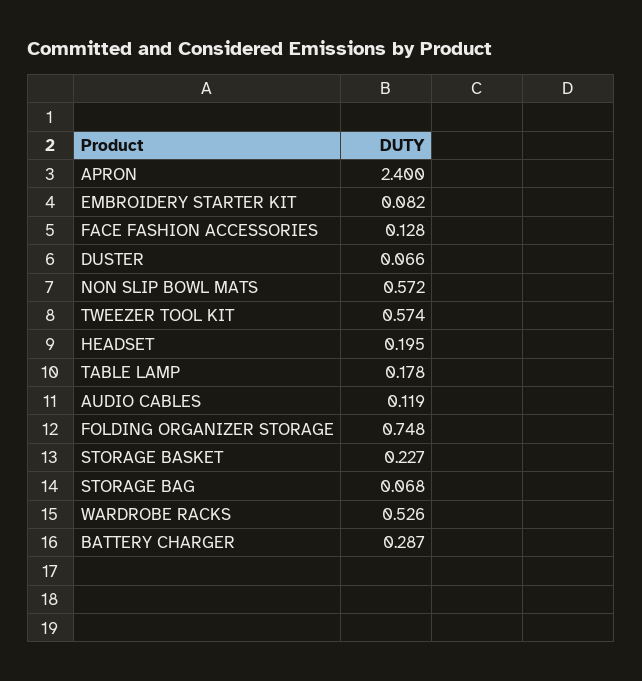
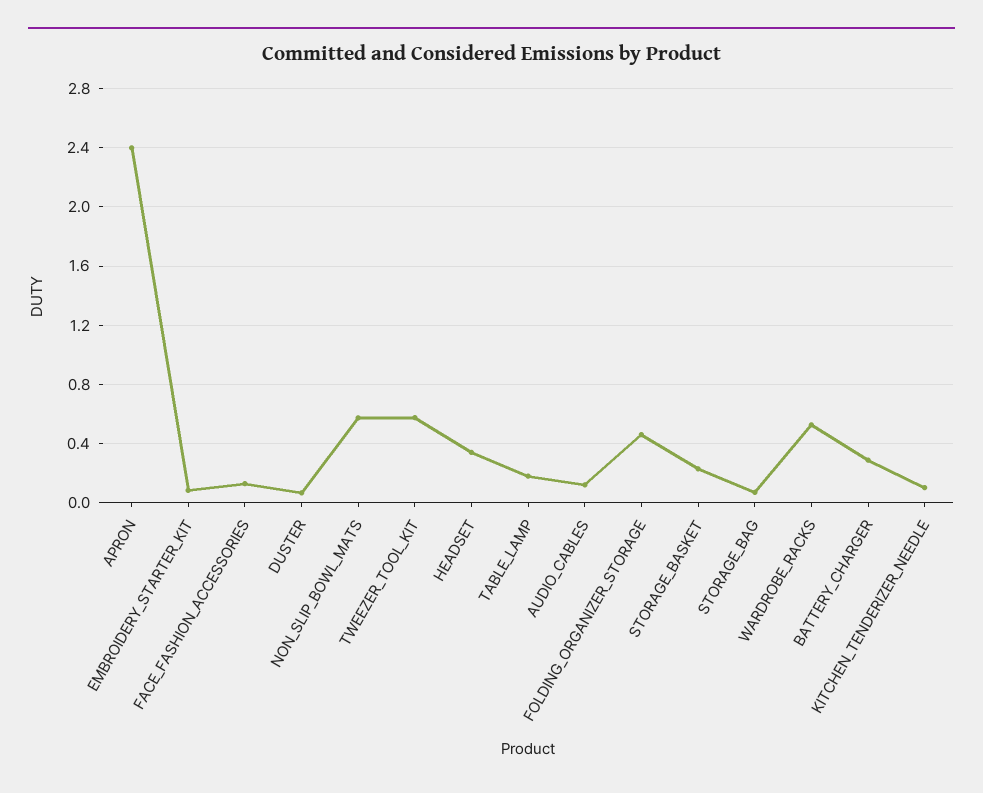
  {
    "APRON": 2.4,
    "EMBROIDERY STARTER KIT": 0.082,
    "FACE FASHION ACCESSORIES": 0.128,
    "DUSTER": 0.066,
    "NON SLIP BOWL MATS": 0.572,
    "TWEEZER TOOL KIT": 0.574,
-   "HEADSET": 0.195,
+   "HEADSET": 0.35,
    "TABLE LAMP": 0.178,
    "AUDIO CABLES": 0.119,
-   "FOLDING ORGANIZER STORAGE": 0.748,
+   "FOLDING ORGANIZER STORAGE": 0.45,
    "STORAGE BASKET": 0.227,
    "STORAGE BAG": 0.068,
    "WARDROBE RACKS": 0.526,
-   "BATTERY CHARGER": 0.287
+   "BATTERY CHARGER": 0.287,
+   "KITCHEN_TENDERIZER_NEEDLE": 0.1
  }

